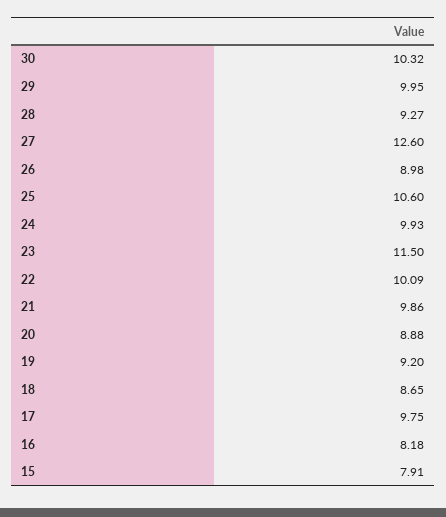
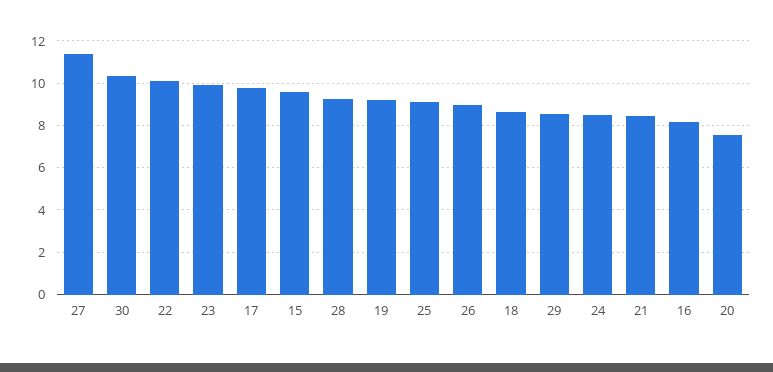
  {
    "30": 10.32,
-   "29": 9.95,
+   "29": 8.5,
    "28": 9.27,
-   "27": 12.6,
+   "27": 11.5,
    "26": 8.98,
-   "25": 10.6,
+   "25": 9,
-   "24": 9.93,
+   "24": 8.5,
-   "23": 11.5,
+   "23": 10,
    "22": 10.09,
-   "21": 9.86,
+   "21": 8.5,
-   "20": 8.88,
+   "20": 7.5,
    "19": 9.2,
    "18": 8.65,
    "17": 9.75,
    "16": 8.18,
-   "15": 7.91
+   "15": 9.5
  }

